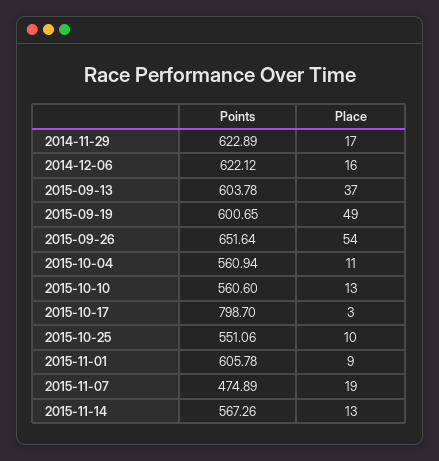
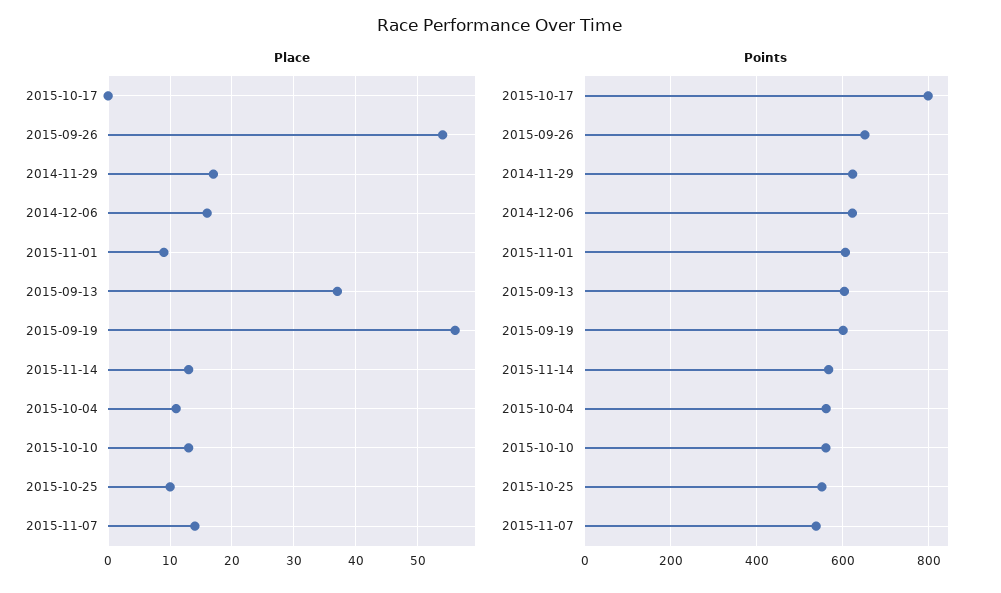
  {
    "Points": {
      "2014-11-29": 622.89,
      "2014-12-06": 622.12,
      "2015-09-13": 603.78,
      "2015-09-19": 600.65,
      "2015-09-26": 651.64,
      "2015-10-04": 560.94,
      "2015-10-10": 560.6,
      "2015-10-17": 798.7,
      "2015-10-25": 551.06,
      "2015-11-01": 605.78,
-     "2015-11-07": 474.89,
+     "2015-11-07": 540,
      "2015-11-14": 567.26
    },
    "Place": {
      "2014-11-29": 17,
      "2014-12-06": 16,
      "2015-09-13": 37,
-     "2015-09-19": 49,
+     "2015-09-19": 56,
      "2015-09-26": 54,
      "2015-10-04": 11,
      "2015-10-10": 13,
-     "2015-10-17": 3,
+     "2015-10-17": 0,
      "2015-10-25": 10,
      "2015-11-01": 9,
-     "2015-11-07": 19,
+     "2015-11-07": 14,
      "2015-11-14": 13
    }
  }

